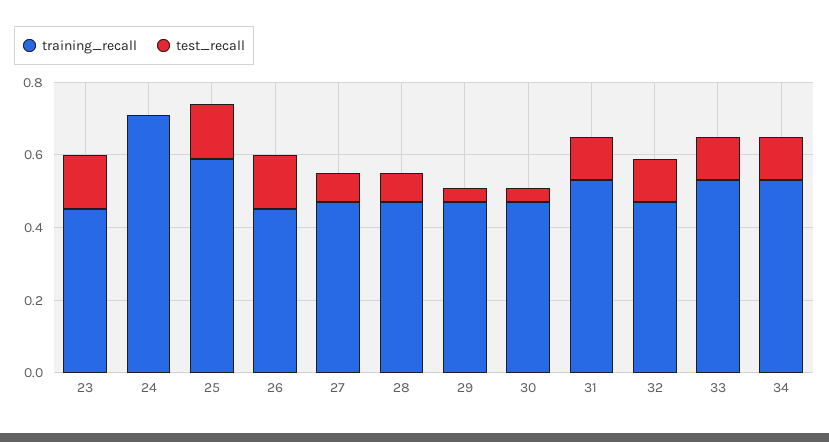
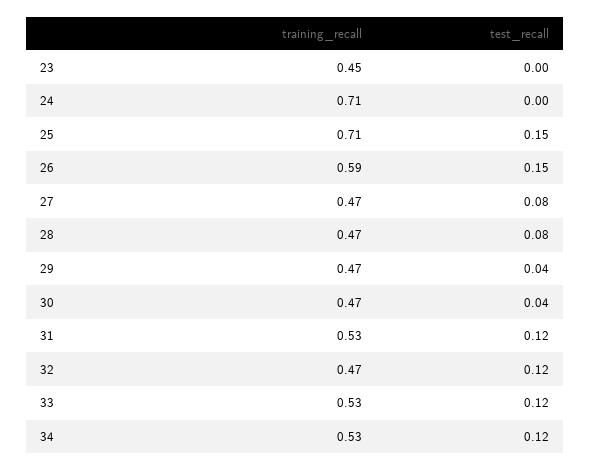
  {
    "training_recall": {
      "23": 0.45,
      "24": 0.71,
-     "25": 0.6,
+     "25": 0.71,
-     "26": 0.45,
+     "26": 0.59,
      "27": 0.47,
      "28": 0.47,
      "29": 0.47,
      "30": 0.47,
      "31": 0.53,
      "32": 0.47,
      "33": 0.53,
      "34": 0.53
    },
    "test_recall": {
-     "23": 0.15,
+     "23": 0,
      "24": 0,
      "25": 0.15,
      "26": 0.15,
      "27": 0.08,
      "28": 0.08,
      "29": 0.04,
      "30": 0.04,
      "31": 0.12,
      "32": 0.12,
      "33": 0.12,
      "34": 0.12
    }
  }

